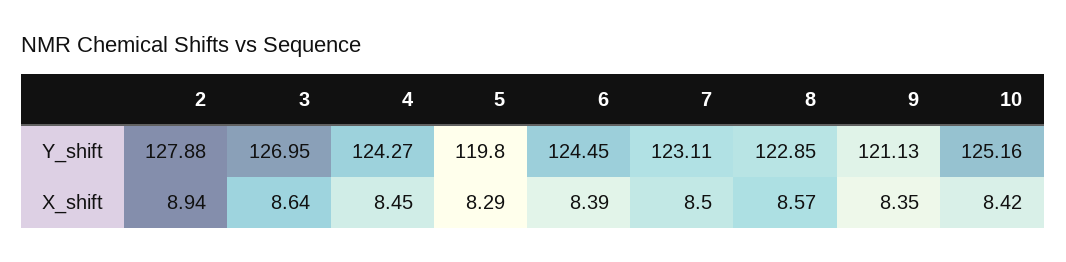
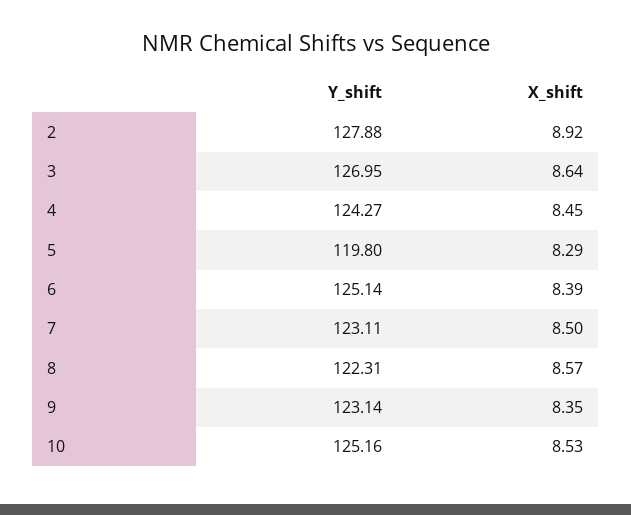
  {
    "2": {
      "Y_shift": 127.88,
-     "X_shift": 8.94
+     "X_shift": 8.92
    },
    "3": {
      "Y_shift": 126.95,
      "X_shift": 8.64
    },
    "4": {
      "Y_shift": 124.27,
      "X_shift": 8.45
    },
    "5": {
      "Y_shift": 119.8,
      "X_shift": 8.29
    },
    "6": {
-     "Y_shift": 124.45,
+     "Y_shift": 125.14,
      "X_shift": 8.39
    },
    "7": {
      "Y_shift": 123.11,
      "X_shift": 8.5
    },
    "8": {
-     "Y_shift": 122.85,
+     "Y_shift": 122.31,
      "X_shift": 8.57
    },
    "9": {
-     "Y_shift": 121.13,
+     "Y_shift": 123.14,
      "X_shift": 8.35
    },
    "10": {
      "Y_shift": 125.16,
-     "X_shift": 8.42
+     "X_shift": 8.53
    }
  }

